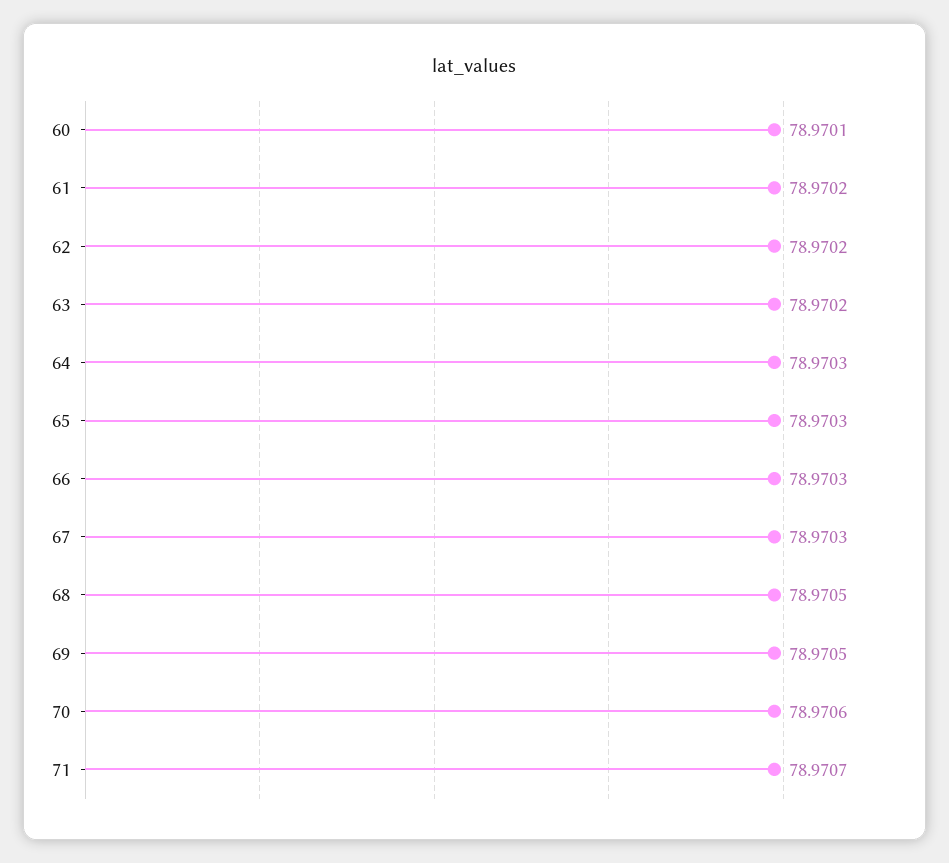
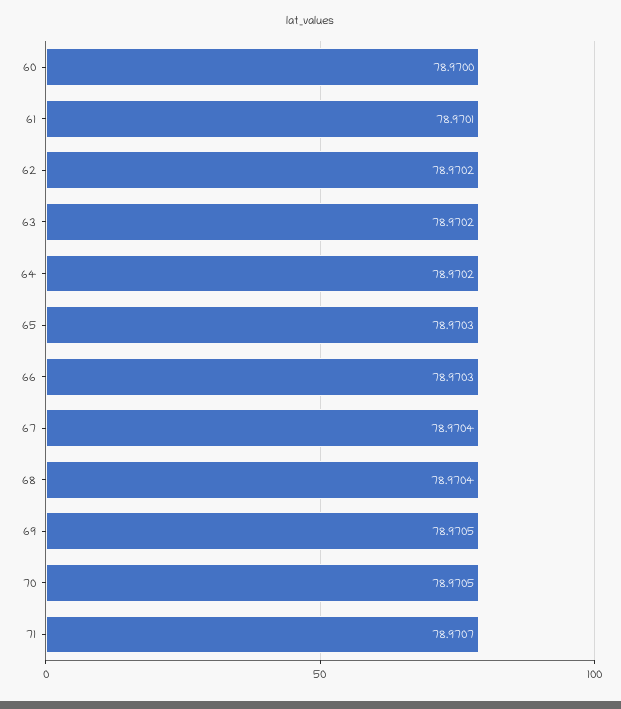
  {
-   "60": 78.9701,
+   "60": 78.97,
-   "61": 78.9702,
+   "61": 78.9701,
    "62": 78.9702,
    "63": 78.9702,
-   "64": 78.9703,
+   "64": 78.9702,
    "65": 78.9703,
    "66": 78.9703,
-   "67": 78.9703,
+   "67": 78.9704,
-   "68": 78.9705,
+   "68": 78.9704,
    "69": 78.9705,
-   "70": 78.9706,
+   "70": 78.9705,
    "71": 78.9707
  }

